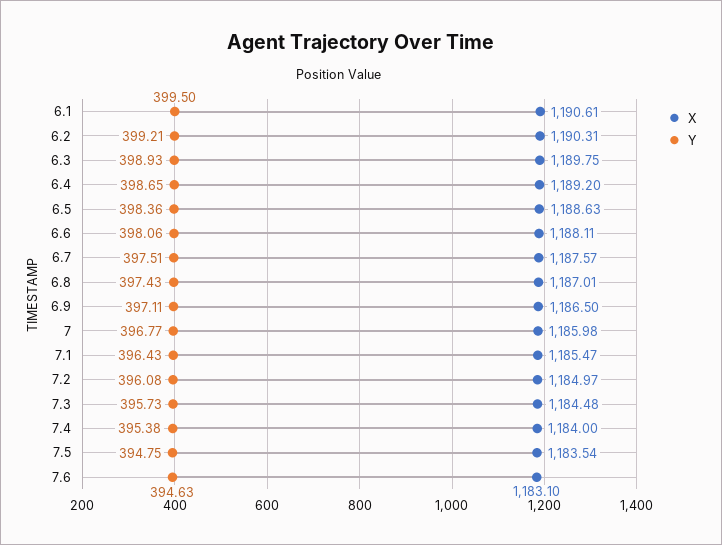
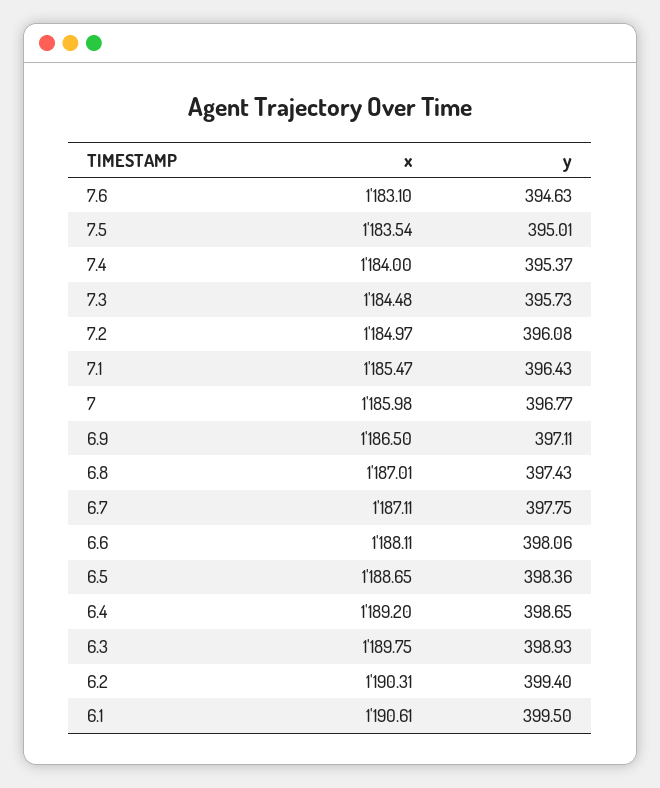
  {
    "X": {
      "6.1": 1190.61,
      "6.2": 1190.31,
      "6.3": 1189.75,
      "6.4": 1189.2,
-     "6.5": 1188.63,
+     "6.5": 1188.65,
      "6.6": 1188.11,
-     "6.7": 1187.57,
+     "6.7": 1187.11,
      "6.8": 1187.01,
      "6.9": 1186.5,
      "7": 1185.98,
      "7.1": 1185.47,
      "7.2": 1184.97,
      "7.3": 1184.48,
      "7.4": 1184,
      "7.5": 1183.54,
      "7.6": 1183.1
    },
    "Y": {
      "6.1": 399.5,
-     "6.2": 399.21,
+     "6.2": 399.4,
      "6.3": 398.93,
      "6.4": 398.65,
      "6.5": 398.36,
      "6.6": 398.06,
-     "6.7": 397.51,
+     "6.7": 397.75,
      "6.8": 397.43,
      "6.9": 397.11,
      "7": 396.77,
      "7.1": 396.43,
      "7.2": 396.08,
      "7.3": 395.73,
-     "7.4": 395.38,
+     "7.4": 395.37,
-     "7.5": 394.75,
+     "7.5": 395.01,
      "7.6": 394.63
    }
  }

